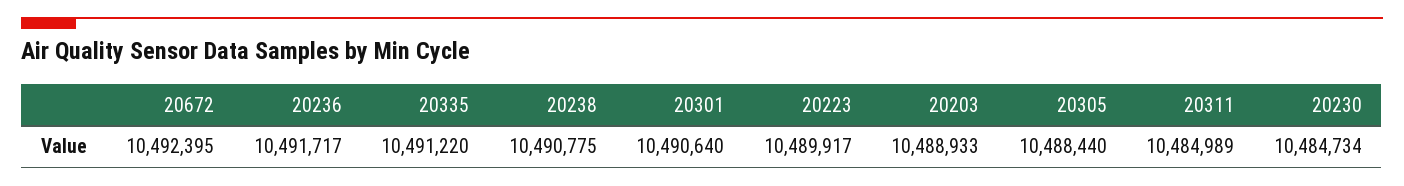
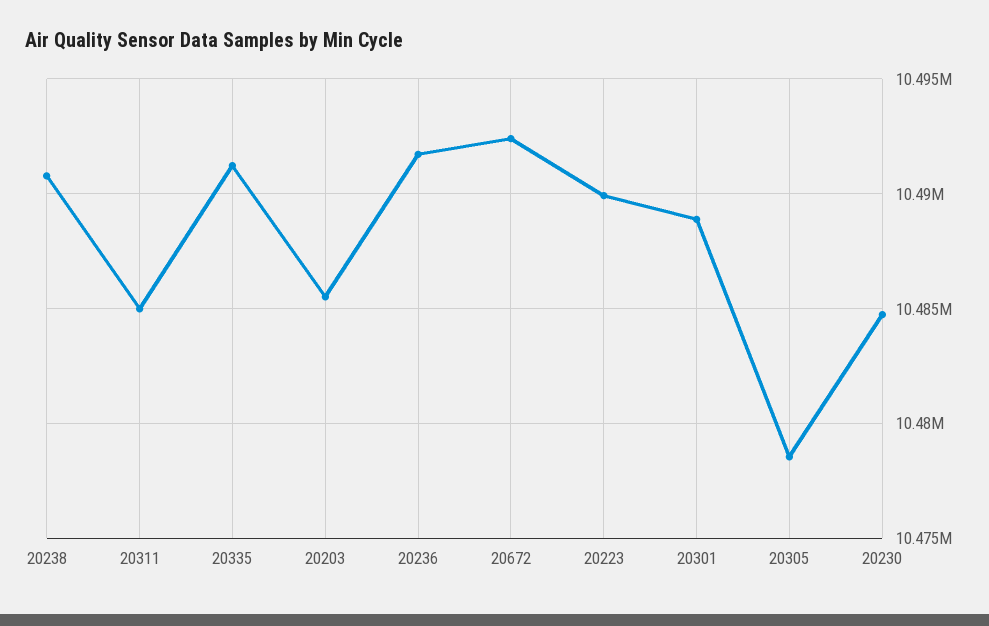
  {
    "20672": 10492395,
    "20236": 10491717,
    "20335": 10491220,
    "20238": 10490775,
-   "20301": 10490640,
+   "20301": 10489000,
    "20223": 10489917,
-   "20203": 10488933,
+   "20203": 10485500,
-   "20305": 10488440,
+   "20305": 10478500,
    "20311": 10484989,
    "20230": 10484734
  }

